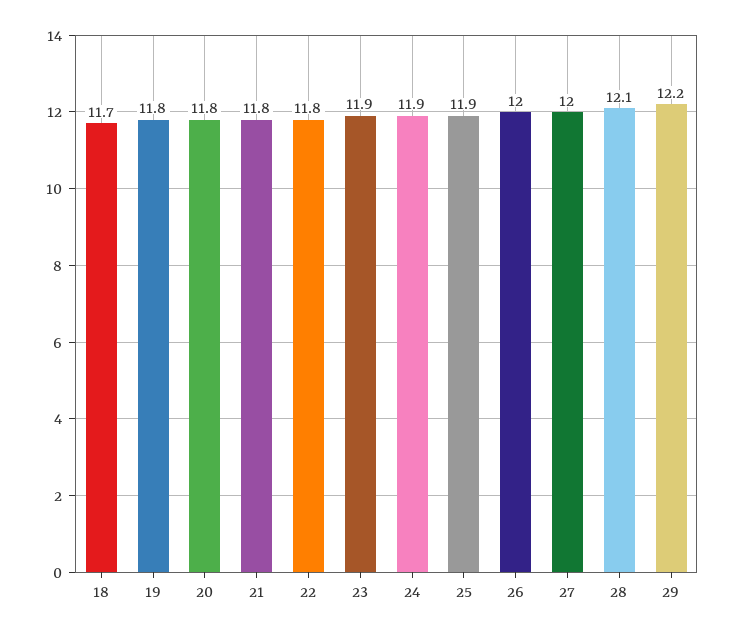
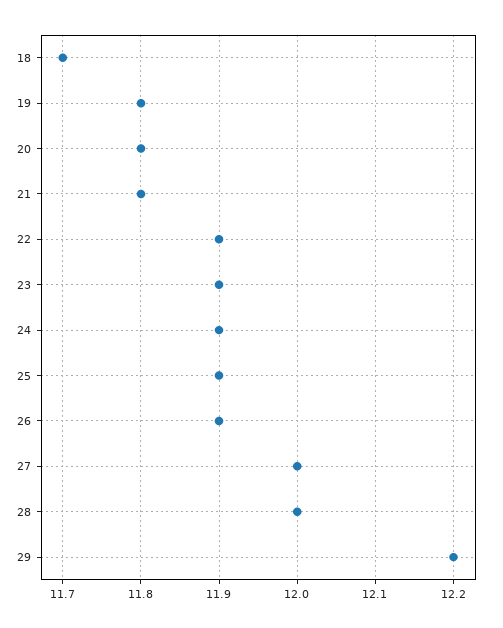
  {
    "18": 11.7,
    "19": 11.8,
    "20": 11.8,
    "21": 11.8,
-   "22": 11.8,
+   "22": 11.9,
    "23": 11.9,
    "24": 11.9,
    "25": 11.9,
-   "26": 12,
+   "26": 11.9,
    "27": 12,
-   "28": 12.1,
+   "28": 12,
    "29": 12.2
  }

